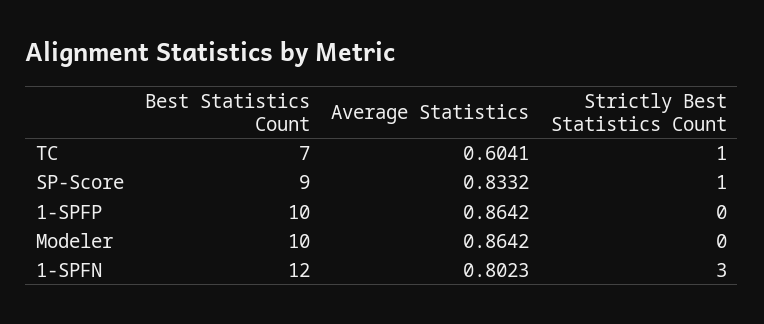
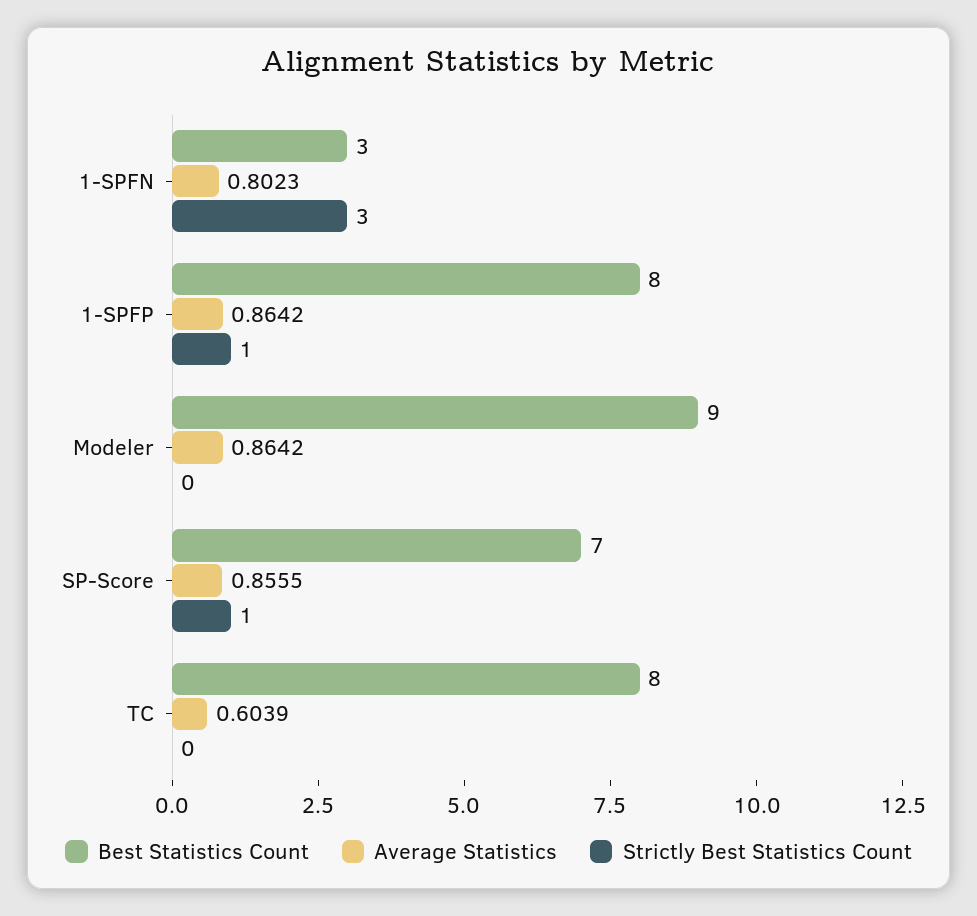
  {
    "Best Statistics Count": {
-     "TC": 7,
+     "TC": 8,
-     "SP-Score": 9,
+     "SP-Score": 7,
-     "1-SPFP": 10,
+     "1-SPFP": 8,
-     "Modeler": 10,
+     "Modeler": 9,
-     "1-SPFN": 12
+     "1-SPFN": 3
    },
    "Average Statistics": {
-     "TC": 0.6041,
+     "TC": 0.6039,
-     "SP-Score": 0.8332,
+     "SP-Score": 0.8555,
      "1-SPFP": 0.8642,
      "Modeler": 0.8642,
      "1-SPFN": 0.8023
    },
    "Strictly Best Statistics Count": {
-     "TC": 1,
+     "TC": 0,
      "SP-Score": 1,
-     "1-SPFP": 0,
+     "1-SPFP": 1,
      "Modeler": 0,
      "1-SPFN": 3
    }
  }

